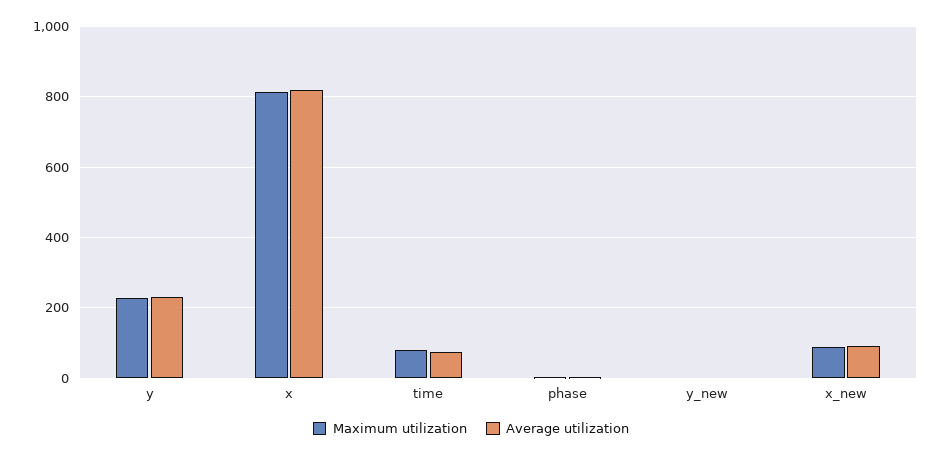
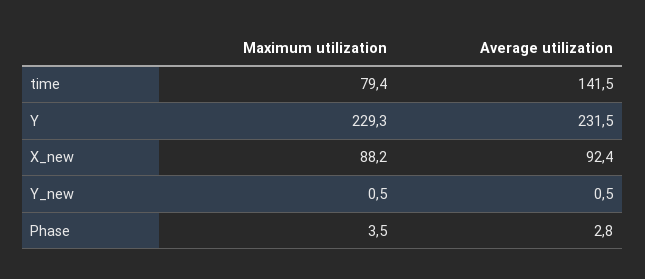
  {
    "Maximum utilization": {
      "y": 229.3,
-     "x": 820,
      "time": 79.4,
      "phase": 3.5,
      "y_new": 0.5,
      "x_new": 88.2
    },
    "Average utilization": {
      "y": 231.5,
-     "x": 820,
-     "time": 80,
+     "time": 141.5,
      "phase": 2.8,
      "y_new": 0.5,
      "x_new": 92.4
    }
  }

